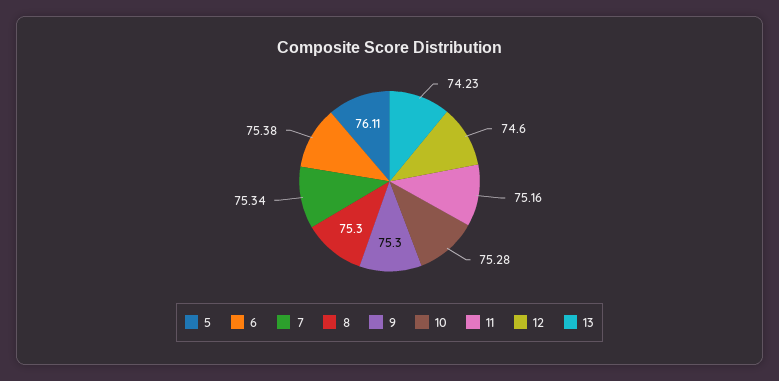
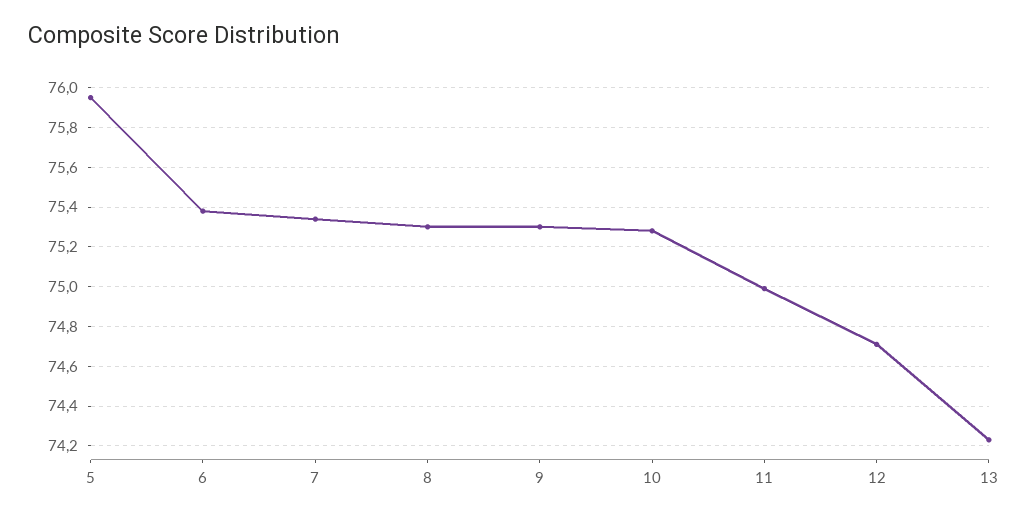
  {
-   "5": 76.11,
+   "5": 75.95,
    "6": 75.38,
    "7": 75.34,
    "8": 75.3,
    "9": 75.3,
    "10": 75.28,
-   "11": 75.16,
+   "11": 75,
-   "12": 74.6,
+   "12": 74.7,
    "13": 74.23
  }

